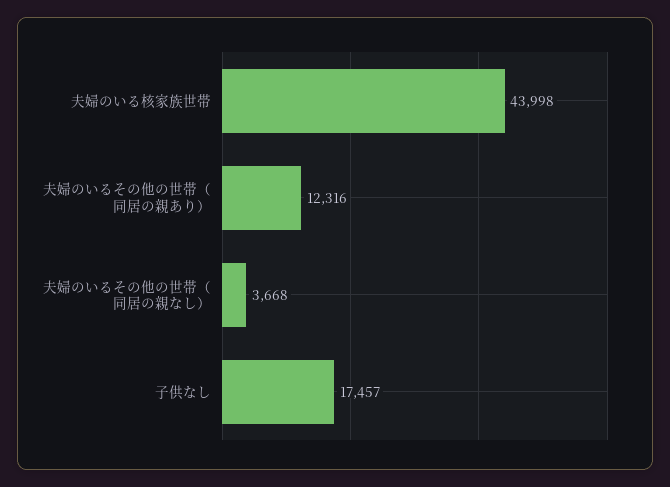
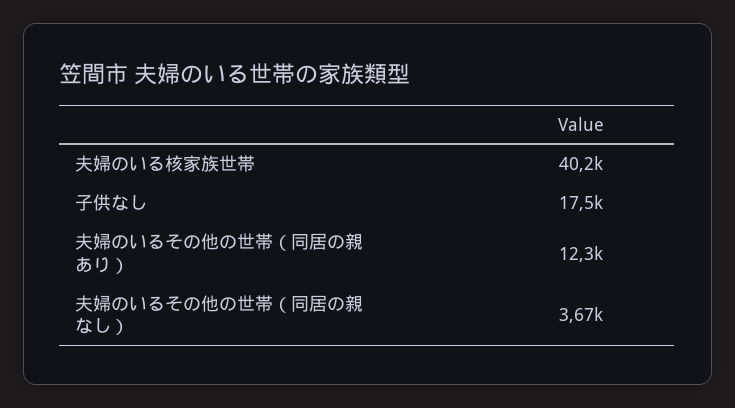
  {
-   "夫婦のいる核家族世帯": 43998,
+   "夫婦のいる核家族世帯": 40200,
    "夫婦のいるその他の世帯（同居の親あり）": 12316,
    "夫婦のいるその他の世帯（同居の親なし）": 3668,
    "子供なし": 17457
  }

